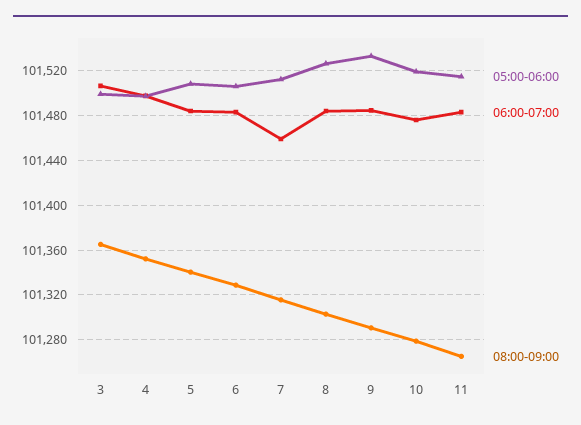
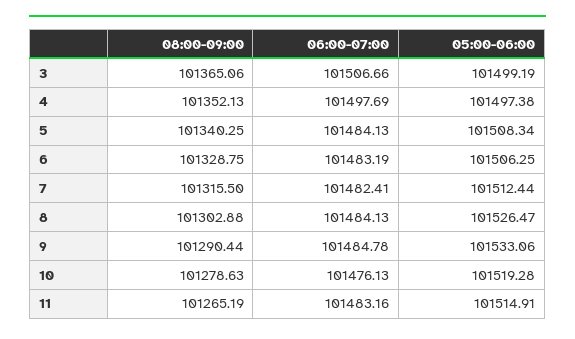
  {
    "05:00-06:00": {
      "3": 101499.19,
      "4": 101497.38,
      "5": 101508.34,
      "6": 101506.25,
      "7": 101512.44,
      "8": 101526.47,
      "9": 101533.06,
      "10": 101519.28,
      "11": 101514.91
    },
    "06:00-07:00": {
      "3": 101506.66,
      "4": 101497.69,
      "5": 101484.13,
      "6": 101483.19,
-     "7": 101460,
+     "7": 101482.41,
      "8": 101484.13,
      "9": 101484.78,
      "10": 101476.13,
      "11": 101483.16
    },
    "08:00-09:00": {
      "3": 101365.06,
      "4": 101352.13,
      "5": 101340.25,
      "6": 101328.75,
      "7": 101315.5,
      "8": 101302.88,
      "9": 101290.44,
      "10": 101278.63,
      "11": 101265.19
    }
  }

